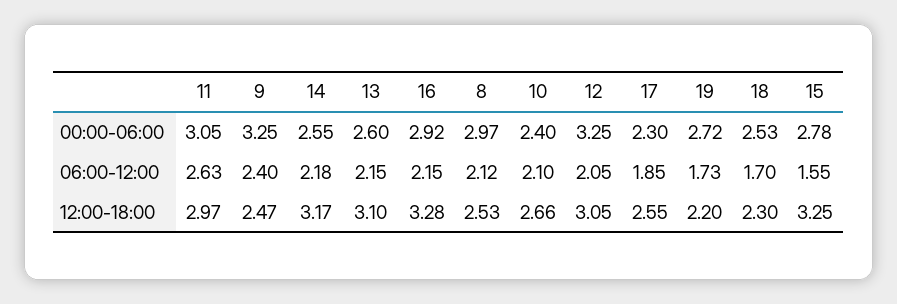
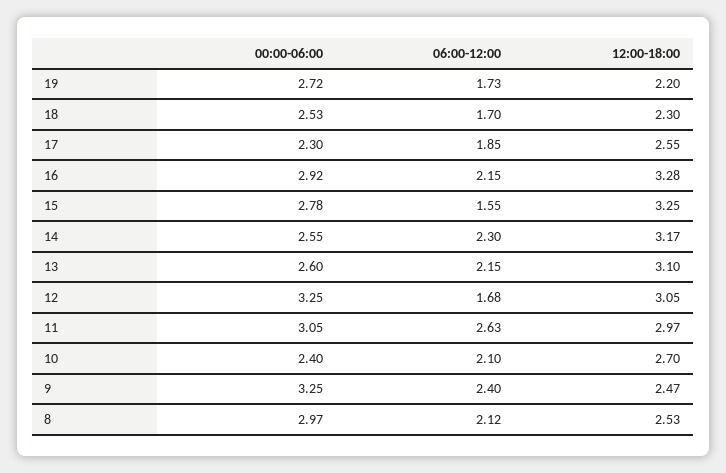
  {
    "11": {
      "00:00-06:00": 3.05,
      "06:00-12:00": 2.63,
      "12:00-18:00": 2.97
    },
    "9": {
      "00:00-06:00": 3.25,
      "06:00-12:00": 2.4,
      "12:00-18:00": 2.47
    },
    "14": {
      "00:00-06:00": 2.55,
-     "06:00-12:00": 2.18,
+     "06:00-12:00": 2.3,
      "12:00-18:00": 3.17
    },
    "13": {
      "00:00-06:00": 2.6,
      "06:00-12:00": 2.15,
      "12:00-18:00": 3.1
    },
    "16": {
      "00:00-06:00": 2.92,
      "06:00-12:00": 2.15,
      "12:00-18:00": 3.28
    },
    "8": {
      "00:00-06:00": 2.97,
      "06:00-12:00": 2.12,
      "12:00-18:00": 2.53
    },
    "10": {
      "00:00-06:00": 2.4,
      "06:00-12:00": 2.1,
-     "12:00-18:00": 2.66
+     "12:00-18:00": 2.7
    },
    "12": {
      "00:00-06:00": 3.25,
-     "06:00-12:00": 2.05,
+     "06:00-12:00": 1.68,
      "12:00-18:00": 3.05
    },
    "17": {
      "00:00-06:00": 2.3,
      "06:00-12:00": 1.85,
      "12:00-18:00": 2.55
    },
    "19": {
      "00:00-06:00": 2.72,
      "06:00-12:00": 1.73,
      "12:00-18:00": 2.2
    },
    "18": {
      "00:00-06:00": 2.53,
      "06:00-12:00": 1.7,
      "12:00-18:00": 2.3
    },
    "15": {
      "00:00-06:00": 2.78,
      "06:00-12:00": 1.55,
      "12:00-18:00": 3.25
    }
  }

